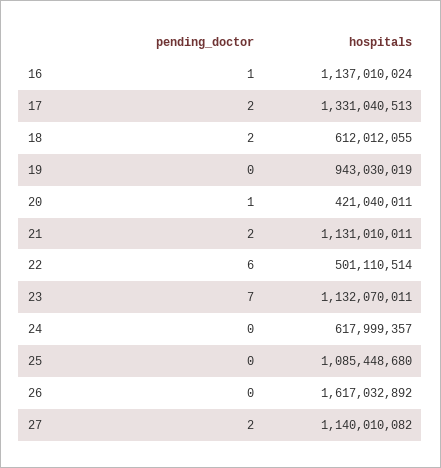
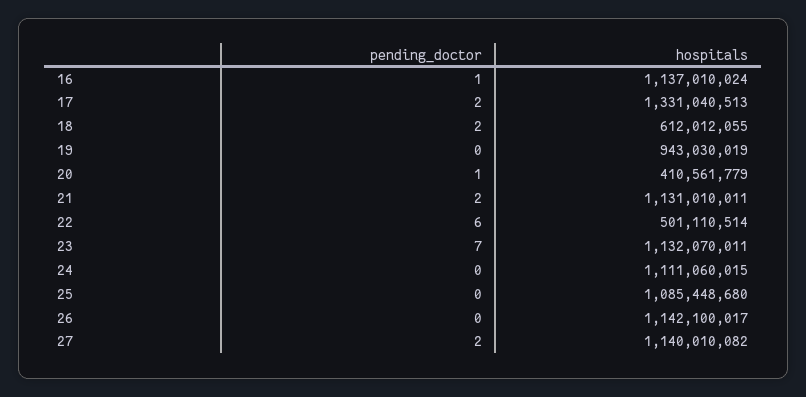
  {
    "pending_doctor": {
      "16": 1,
      "17": 2,
      "18": 2,
      "19": 0,
      "20": 1,
      "21": 2,
      "22": 6,
      "23": 7,
      "24": 0,
      "25": 0,
      "26": 0,
      "27": 2
    },
    "hospitals": {
      "16": 1137010024,
      "17": 1331040513,
      "18": 612012055,
      "19": 943030019,
-     "20": 421040011,
+     "20": 410561779,
      "21": 1131010011,
      "22": 501110514,
      "23": 1132070011,
-     "24": 617999357,
+     "24": 1111060015,
      "25": 1085448680,
-     "26": 1617032892,
+     "26": 1142100017,
      "27": 1140010082
    }
  }

